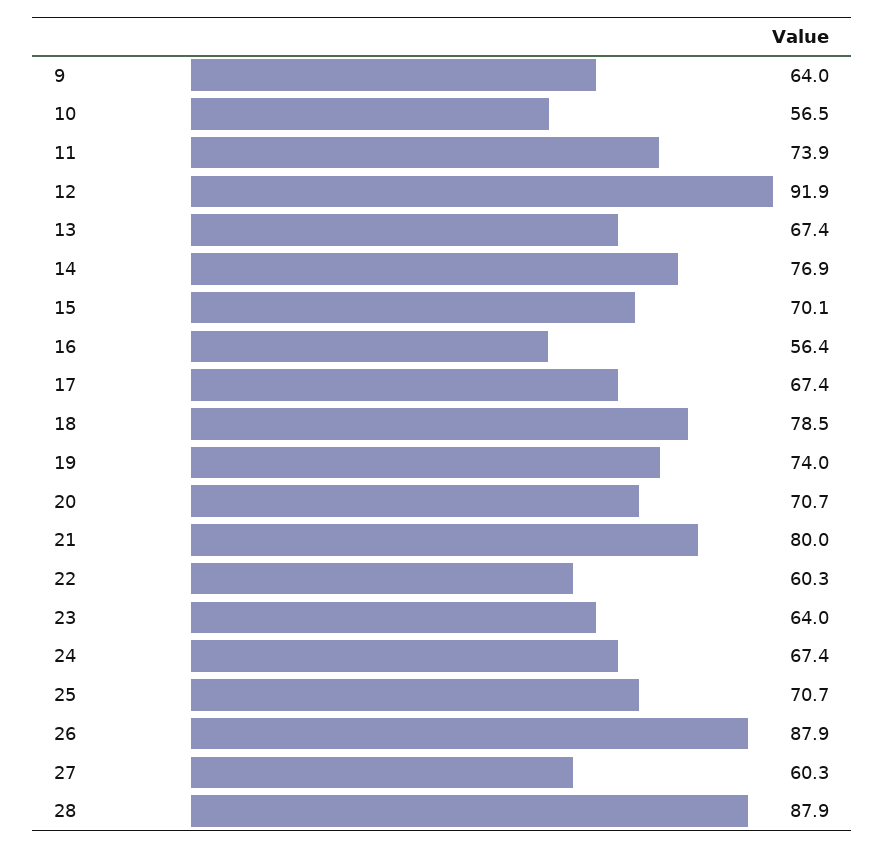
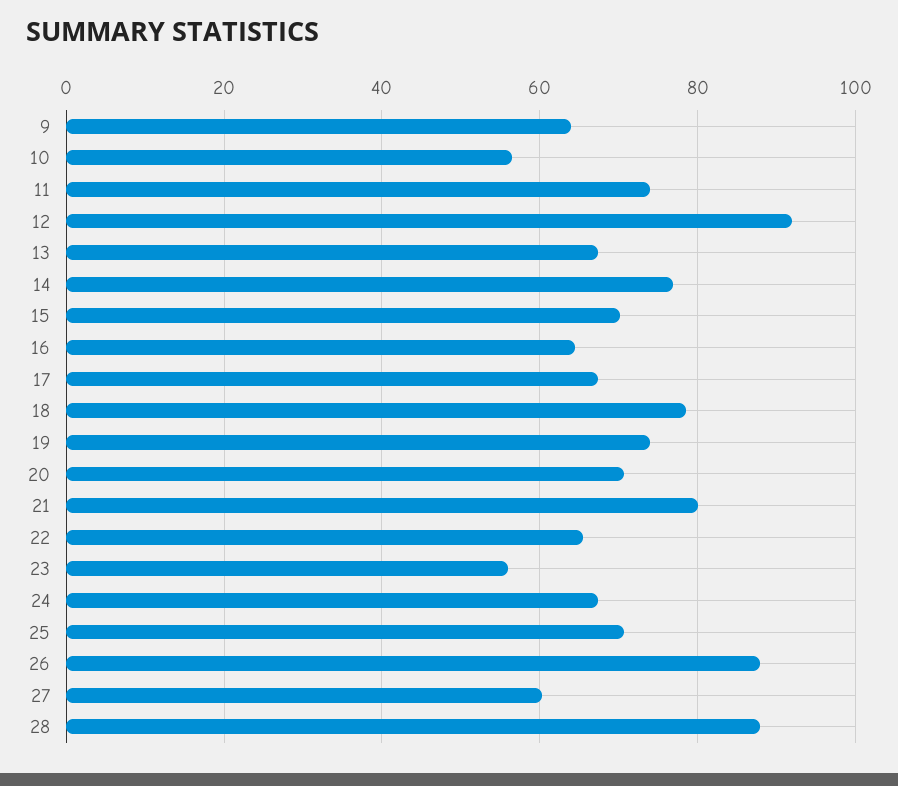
  {
    "9": 64,
    "10": 56.5,
    "11": 73.9,
    "12": 91.9,
    "13": 67.4,
    "14": 76.9,
    "15": 70.1,
-   "16": 56.4,
+   "16": 64,
    "17": 67.4,
    "18": 78.5,
    "19": 74,
    "20": 70.7,
    "21": 80,
-   "22": 60.3,
+   "22": 66,
-   "23": 64,
+   "23": 56,
    "24": 67.4,
    "25": 70.7,
    "26": 87.9,
    "27": 60.3,
    "28": 87.9
  }

